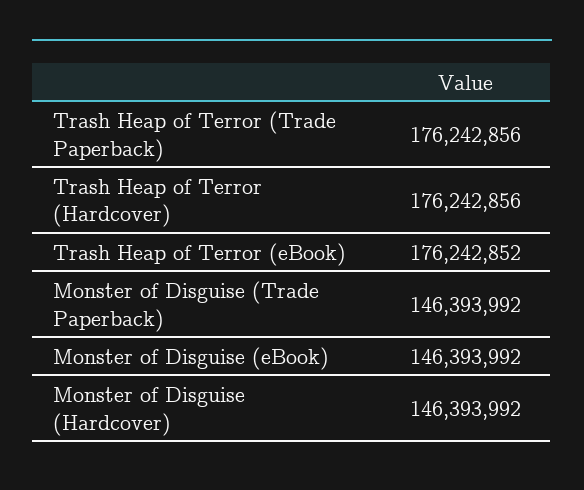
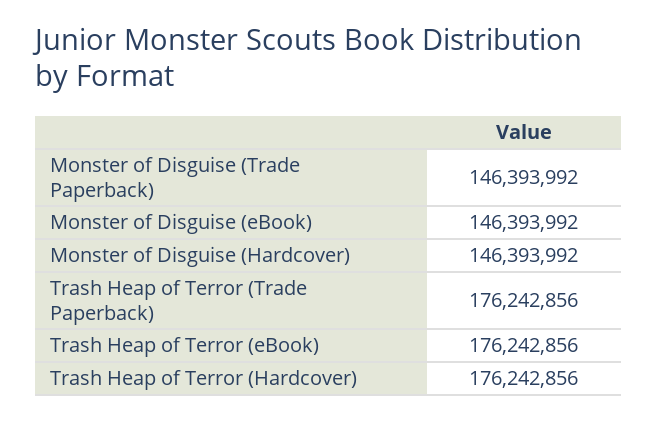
  {
    "Trash Heap of Terror (Trade Paperback)": 176242856,
    "Trash Heap of Terror (Hardcover)": 176242856,
-   "Trash Heap of Terror (eBook)": 176242852,
+   "Trash Heap of Terror (eBook)": 176242856,
    "Monster of Disguise (Trade Paperback)": 146393992,
    "Monster of Disguise (eBook)": 146393992,
    "Monster of Disguise (Hardcover)": 146393992
  }

